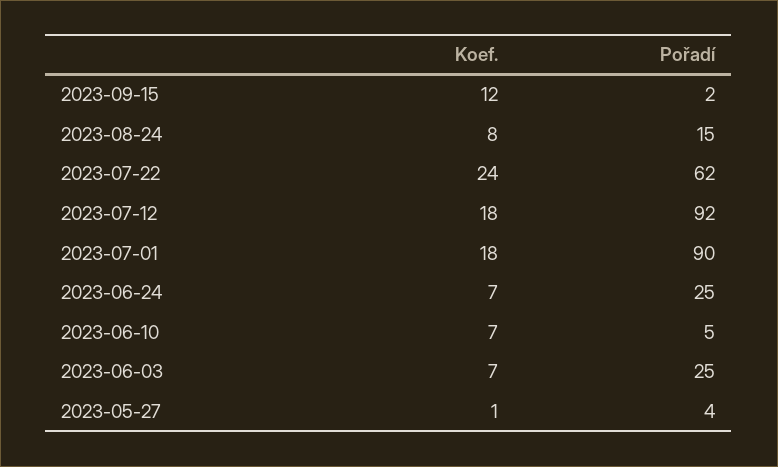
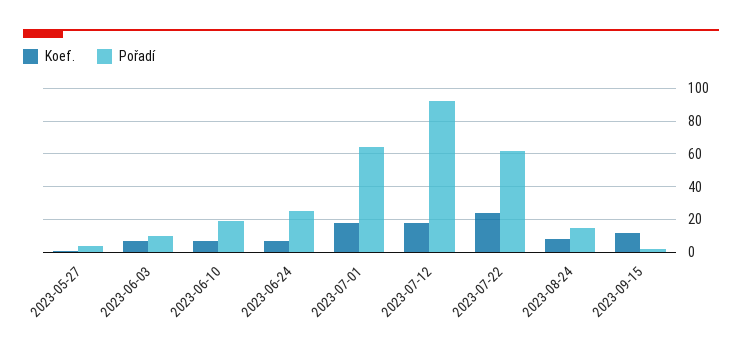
  {
    "Koef.": {
      "2023-09-15": 12,
      "2023-08-24": 8,
      "2023-07-22": 24,
      "2023-07-12": 18,
      "2023-07-01": 18,
      "2023-06-24": 7,
      "2023-06-10": 7,
      "2023-06-03": 7,
      "2023-05-27": 1
    },
    "Pořadí": {
      "2023-09-15": 2,
      "2023-08-24": 15,
      "2023-07-22": 62,
      "2023-07-12": 92,
-     "2023-07-01": 90,
+     "2023-07-01": 65,
      "2023-06-24": 25,
-     "2023-06-10": 5,
+     "2023-06-10": 20,
-     "2023-06-03": 25,
+     "2023-06-03": 10,
      "2023-05-27": 4
    }
  }

